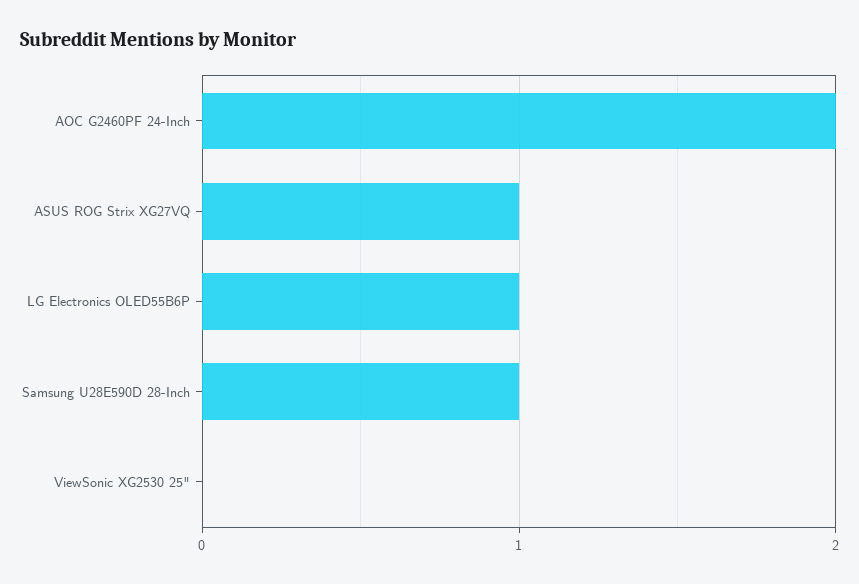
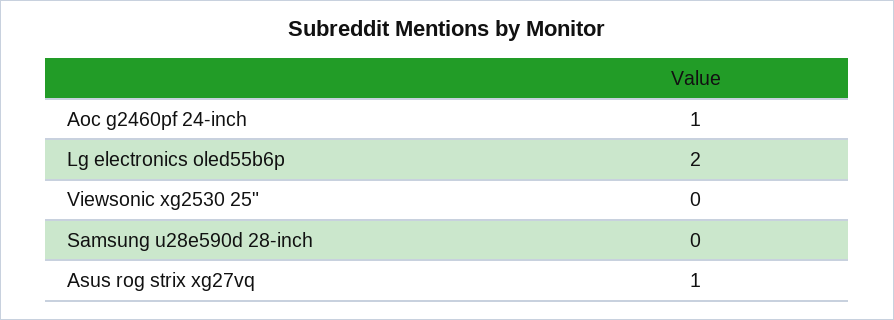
  {
-   "AOC G2460PF 24-Inch": 2,
+   "AOC G2460PF 24-Inch": 1,
    "ASUS ROG Strix XG27VQ": 1,
-   "LG Electronics OLED55B6P": 1,
+   "LG Electronics OLED55B6P": 2,
-   "Samsung U28E590D 28-Inch": 1,
+   "Samsung U28E590D 28-Inch": 0,
    "ViewSonic XG2530 25\"": 0
  }

